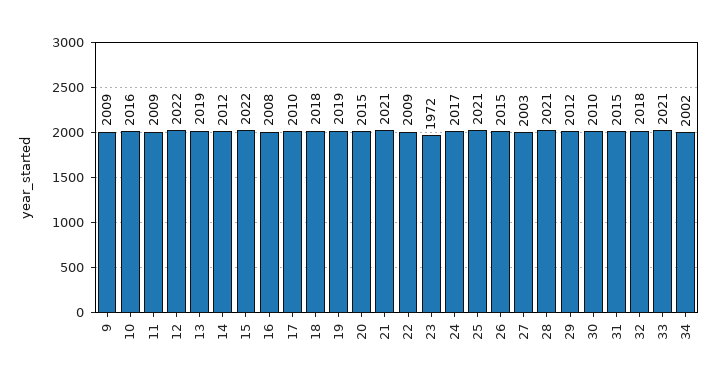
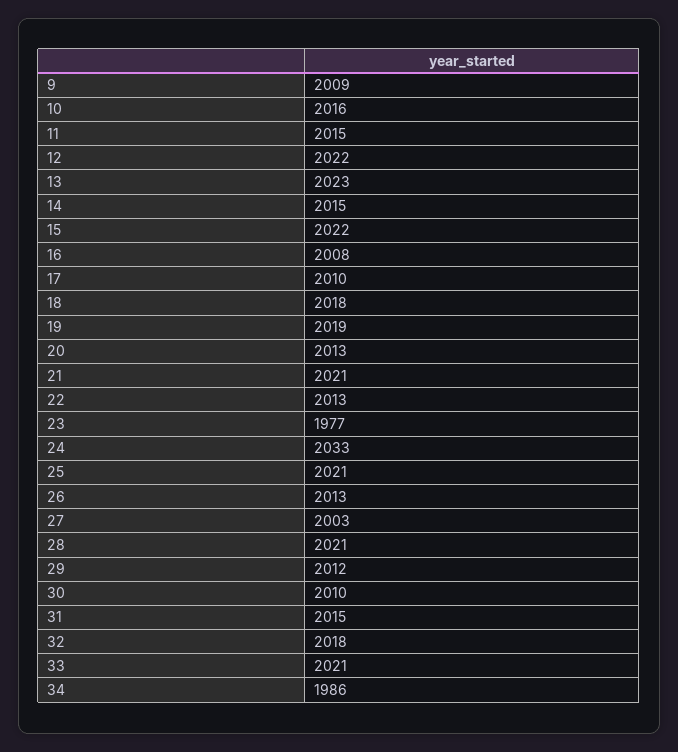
  {
    "9": 2009,
    "10": 2016,
-   "11": 2009,
+   "11": 2015,
    "12": 2022,
-   "13": 2019,
+   "13": 2023,
-   "14": 2012,
+   "14": 2015,
    "15": 2022,
    "16": 2008,
    "17": 2010,
    "18": 2018,
    "19": 2019,
-   "20": 2015,
+   "20": 2013,
    "21": 2021,
-   "22": 2009,
+   "22": 2013,
-   "23": 1972,
+   "23": 1977,
-   "24": 2017,
+   "24": 2033,
    "25": 2021,
-   "26": 2015,
+   "26": 2013,
    "27": 2003,
    "28": 2021,
    "29": 2012,
    "30": 2010,
    "31": 2015,
    "32": 2018,
    "33": 2021,
-   "34": 2002
+   "34": 1986
  }

